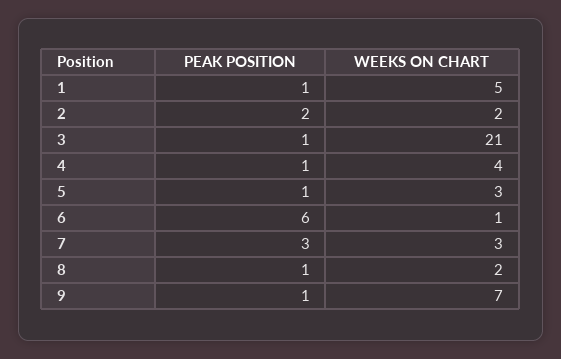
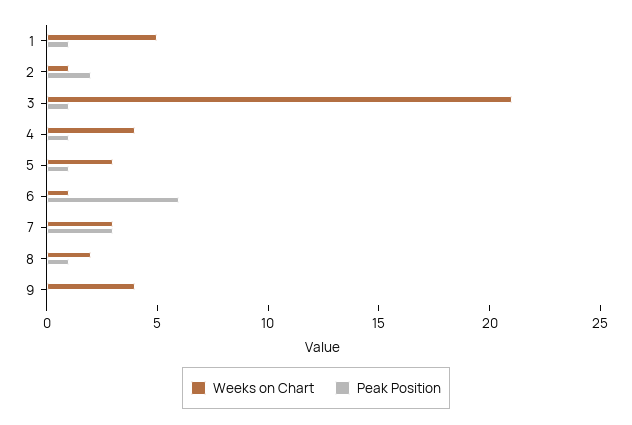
  {
    "PEAK POSITION": {
      "1": 1,
      "2": 2,
      "3": 1,
      "4": 1,
      "5": 1,
      "6": 6,
      "7": 3,
      "8": 1,
-     "9": 1
+     "9": 0
    },
    "WEEKS ON CHART": {
      "1": 5,
-     "2": 2,
+     "2": 1,
      "3": 21,
      "4": 4,
      "5": 3,
      "6": 1,
      "7": 3,
      "8": 2,
-     "9": 7
+     "9": 4
    }
  }

